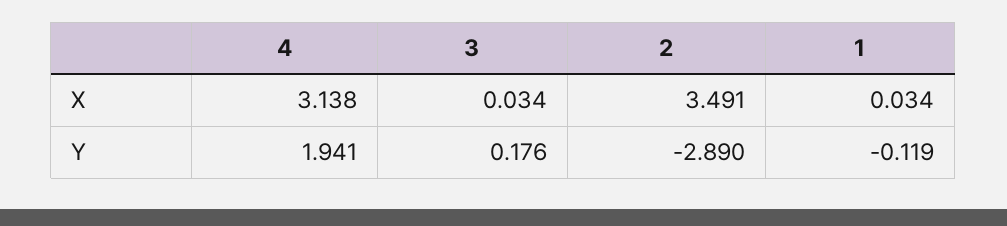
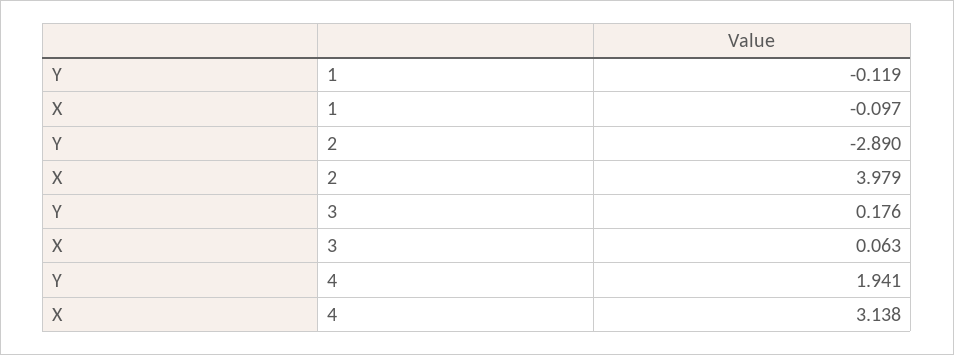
  {
    "4": {
      "X": 3.138,
      "Y": 1.941
    },
    "3": {
-     "X": 0.034,
+     "X": 0.063,
      "Y": 0.176
    },
    "2": {
-     "X": 3.491,
+     "X": 3.979,
      "Y": -2.89
    },
    "1": {
-     "X": 0.034,
+     "X": -0.097,
      "Y": -0.119
    }
  }

